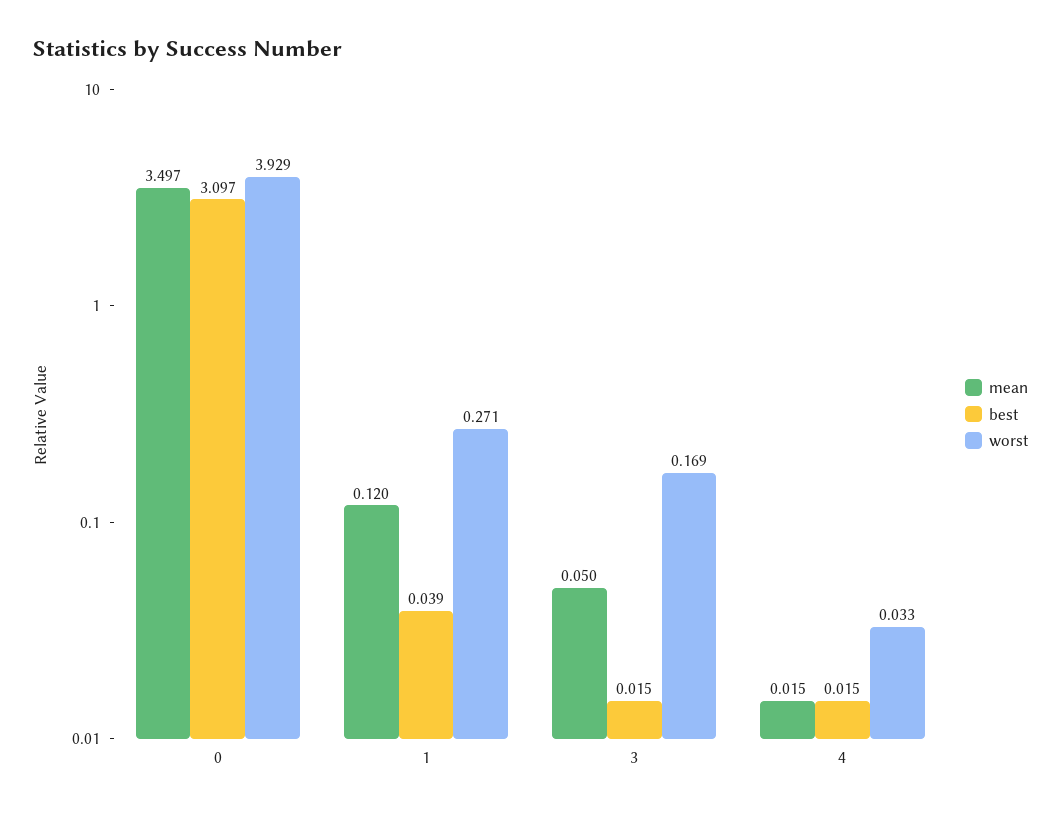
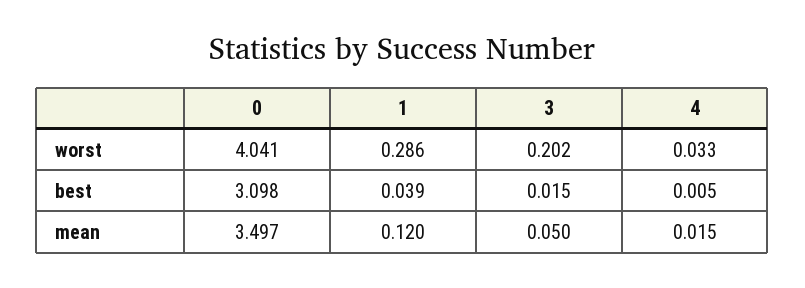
  {
    "mean": {
      "0": 3.497,
      "1": 0.12,
      "3": 0.05,
      "4": 0.015
    },
    "best": {
-     "0": 3.097,
+     "0": 3.098,
      "1": 0.039,
      "3": 0.015,
-     "4": 0.015
+     "4": 0.005
    },
    "worst": {
-     "0": 3.929,
+     "0": 4.041,
-     "1": 0.271,
+     "1": 0.286,
-     "3": 0.169,
+     "3": 0.202,
      "4": 0.033
    }
  }

